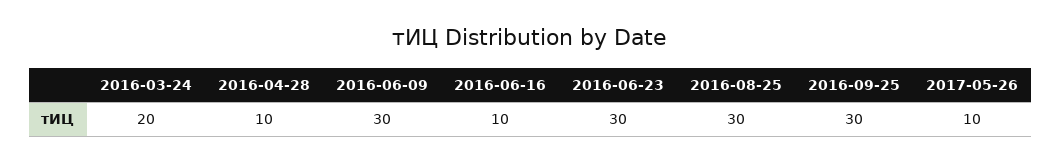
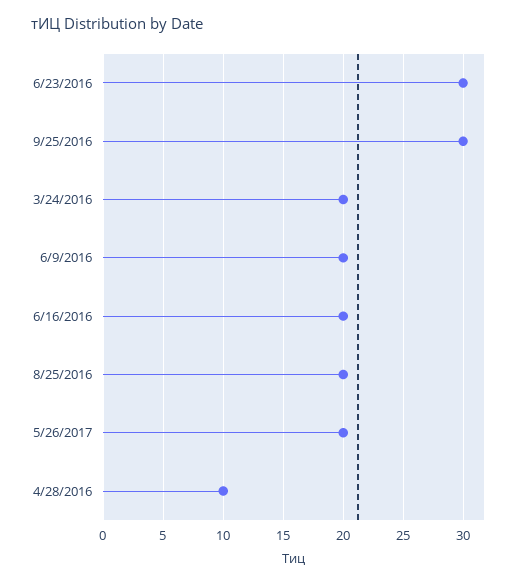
  {
    "2016-03-24": 20,
    "2016-04-28": 10,
-   "2016-06-09": 30,
+   "2016-06-09": 20,
-   "2016-06-16": 10,
+   "2016-06-16": 20,
    "2016-06-23": 30,
-   "2016-08-25": 30,
+   "2016-08-25": 20,
    "2016-09-25": 30,
-   "2017-05-26": 10
+   "2017-05-26": 20
  }

